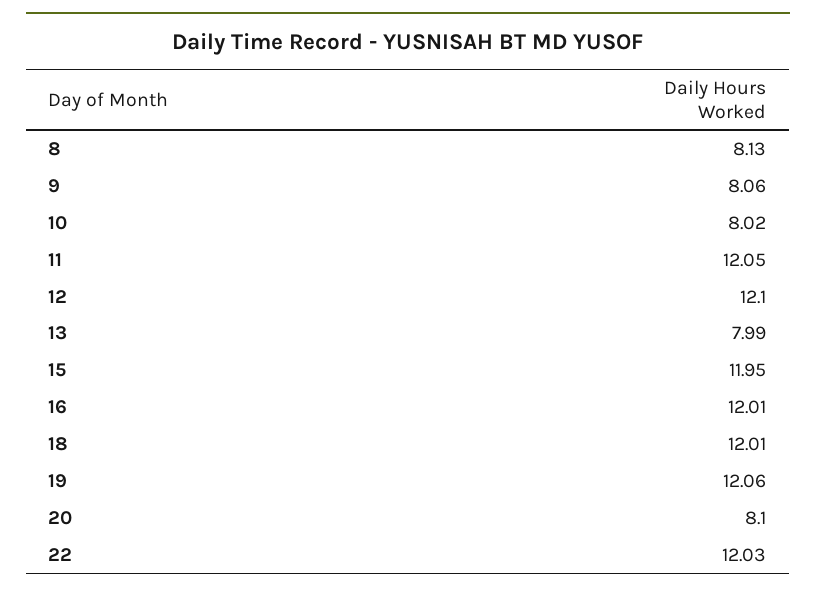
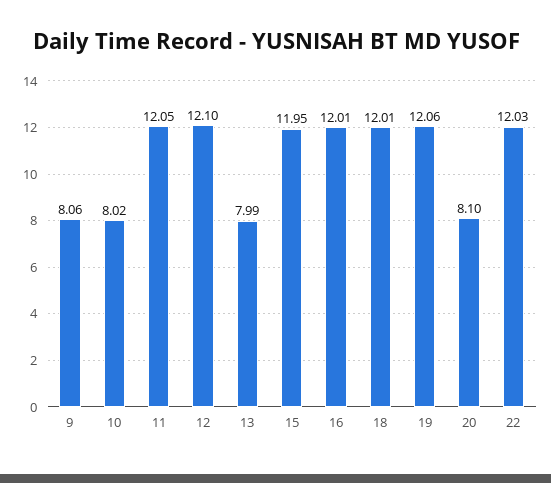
  {
-   "8": 8.13,
    "9": 8.06,
    "10": 8.02,
    "11": 12.05,
    "12": 12.1,
    "13": 7.99,
    "15": 11.95,
    "16": 12.01,
    "18": 12.01,
    "19": 12.06,
    "20": 8.1,
    "22": 12.03
  }

